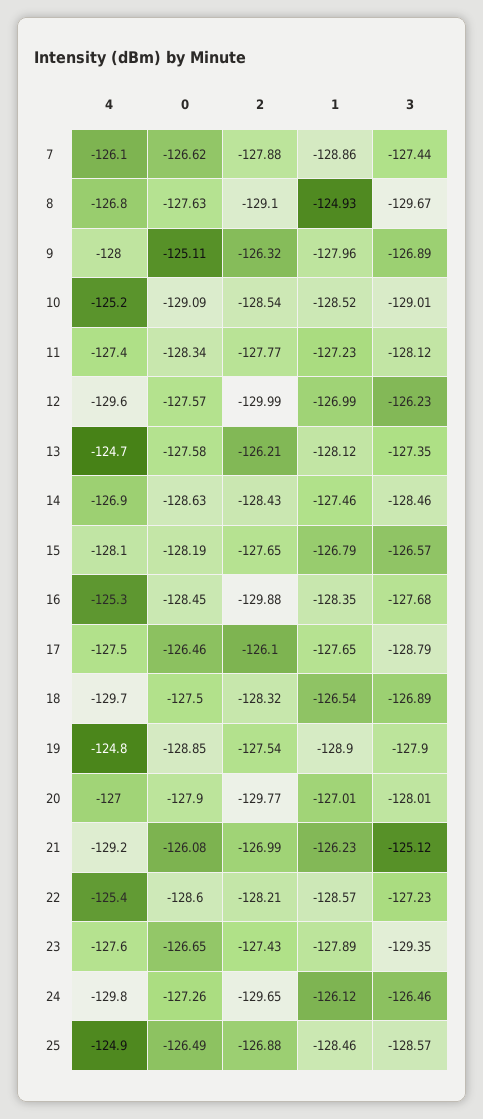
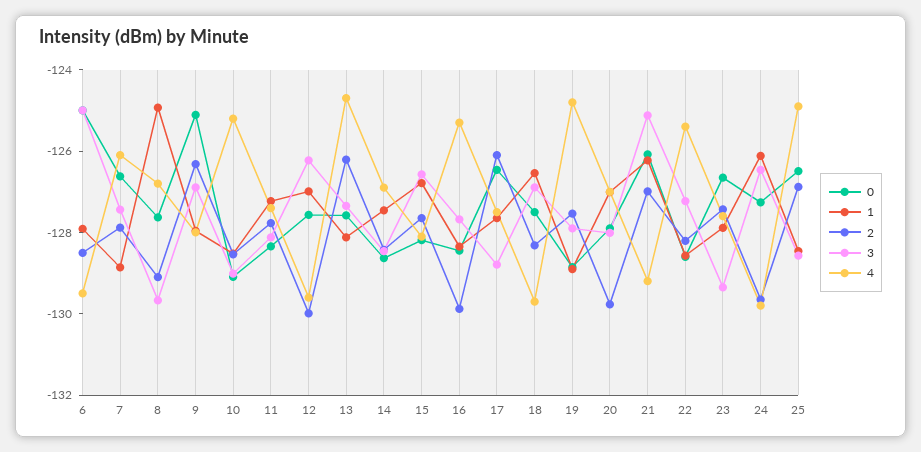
  {
    "4": {
      "7": -126.1,
      "8": -126.8,
      "9": -128,
      "10": -125.2,
      "11": -127.4,
      "12": -129.6,
      "13": -124.7,
      "14": -126.9,
      "15": -128.1,
      "16": -125.3,
      "17": -127.5,
      "18": -129.7,
      "19": -124.8,
      "20": -127,
      "21": -129.2,
      "22": -125.4,
      "23": -127.6,
      "24": -129.8,
-     "25": -124.9
+     "25": -124.9,
+     "6": -129.5
    },
    "0": {
      "7": -126.62,
      "8": -127.63,
      "9": -125.11,
      "10": -129.09,
      "11": -128.34,
      "12": -127.57,
      "13": -127.58,
      "14": -128.63,
      "15": -128.19,
      "16": -128.45,
      "17": -126.46,
      "18": -127.5,
      "19": -128.85,
      "20": -127.9,
      "21": -126.08,
      "22": -128.6,
      "23": -126.65,
      "24": -127.26,
-     "25": -126.49
+     "25": -126.49,
+     "6": -125
    },
    "2": {
      "7": -127.88,
      "8": -129.1,
      "9": -126.32,
      "10": -128.54,
      "11": -127.77,
      "12": -129.99,
      "13": -126.21,
      "14": -128.43,
      "15": -127.65,
      "16": -129.88,
      "17": -126.1,
      "18": -128.32,
      "19": -127.54,
      "20": -129.77,
      "21": -126.99,
      "22": -128.21,
      "23": -127.43,
      "24": -129.65,
-     "25": -126.88
+     "25": -126.88,
+     "6": -128.5
    },
    "1": {
      "7": -128.86,
      "8": -124.93,
      "9": -127.96,
      "10": -128.52,
      "11": -127.23,
      "12": -126.99,
      "13": -128.12,
      "14": -127.46,
      "15": -126.79,
      "16": -128.35,
      "17": -127.65,
      "18": -126.54,
      "19": -128.9,
      "20": -127.01,
      "21": -126.23,
      "22": -128.57,
      "23": -127.89,
      "24": -126.12,
-     "25": -128.46
+     "25": -128.46,
+     "6": -128
    },
    "3": {
      "7": -127.44,
      "8": -129.67,
      "9": -126.89,
      "10": -129.01,
      "11": -128.12,
      "12": -126.23,
      "13": -127.35,
      "14": -128.46,
      "15": -126.57,
      "16": -127.68,
      "17": -128.79,
      "18": -126.89,
      "19": -127.9,
      "20": -128.01,
      "21": -125.12,
      "22": -127.23,
      "23": -129.35,
      "24": -126.46,
-     "25": -128.57
+     "25": -128.57,
+     "6": -125
    }
  }

